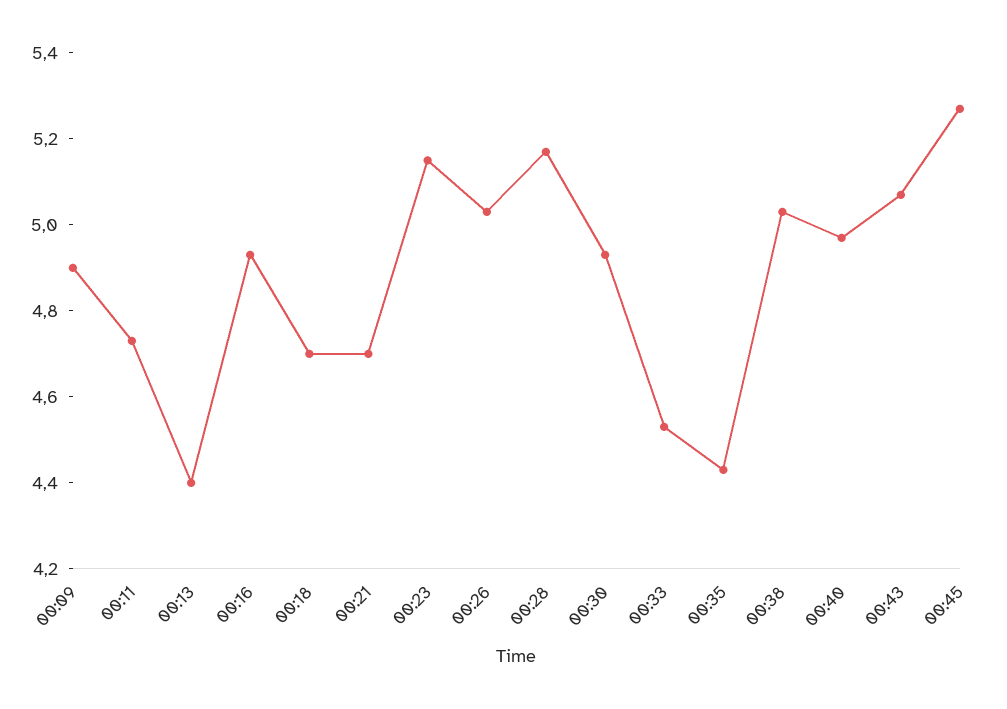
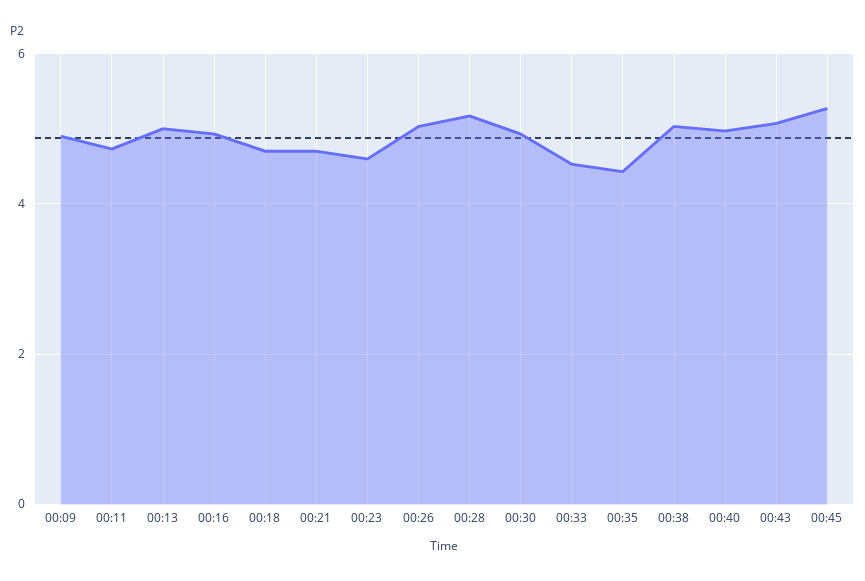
  {
    "00:09": 4.9,
    "00:11": 4.75,
-   "00:13": 4.4,
+   "00:13": 5,
    "00:16": 4.95,
    "00:18": 4.7,
    "00:21": 4.7,
-   "00:23": 5.15,
+   "00:23": 4.6,
    "00:26": 5.05,
    "00:28": 5.15,
    "00:30": 4.95,
    "00:33": 4.55,
    "00:35": 4.45,
    "00:38": 5.05,
    "00:40": 4.95,
    "00:43": 5.05,
    "00:45": 5.25
  }

